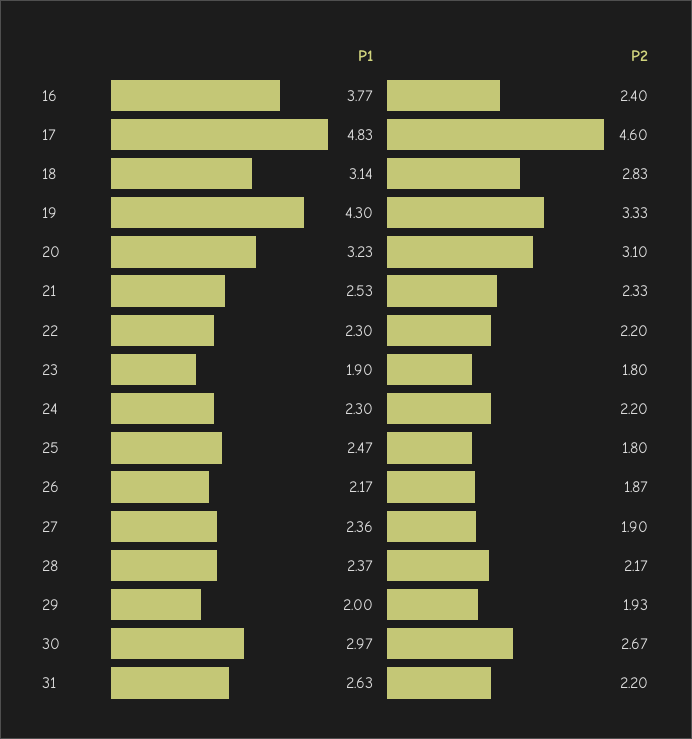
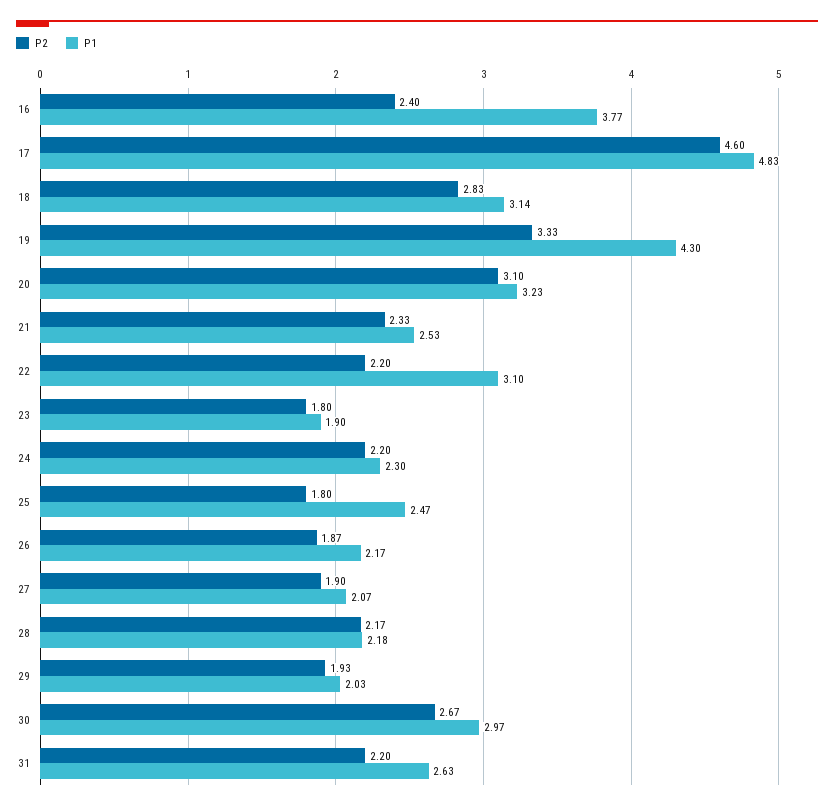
  {
    "P1": {
      "16": 3.77,
      "17": 4.83,
      "18": 3.14,
      "19": 4.3,
      "20": 3.23,
      "21": 2.53,
-     "22": 2.3,
+     "22": 3.1,
      "23": 1.9,
      "24": 2.3,
      "25": 2.47,
      "26": 2.17,
-     "27": 2.36,
+     "27": 2.07,
-     "28": 2.37,
+     "28": 2.18,
-     "29": 2,
+     "29": 2.03,
      "30": 2.97,
      "31": 2.63
    },
    "P2": {
      "16": 2.4,
      "17": 4.6,
      "18": 2.83,
      "19": 3.33,
      "20": 3.1,
      "21": 2.33,
      "22": 2.2,
      "23": 1.8,
      "24": 2.2,
      "25": 1.8,
      "26": 1.87,
      "27": 1.9,
      "28": 2.17,
      "29": 1.93,
      "30": 2.67,
      "31": 2.2
    }
  }

